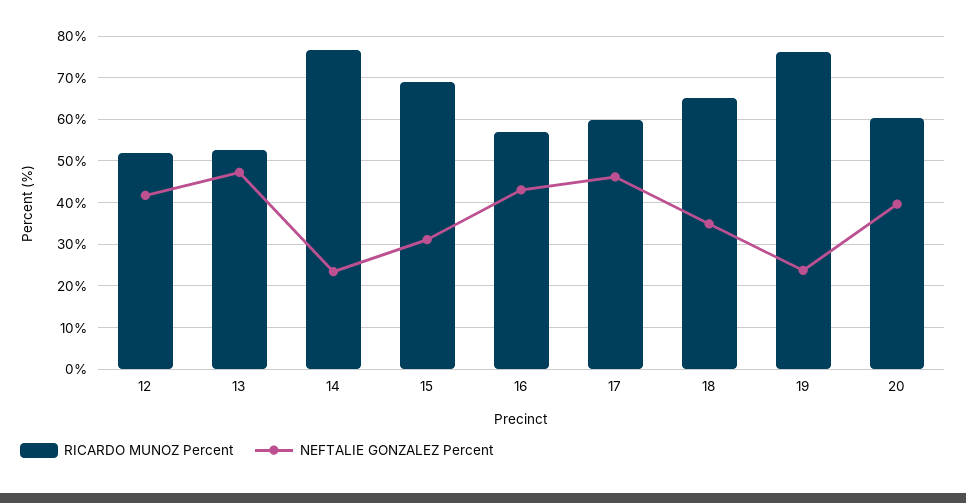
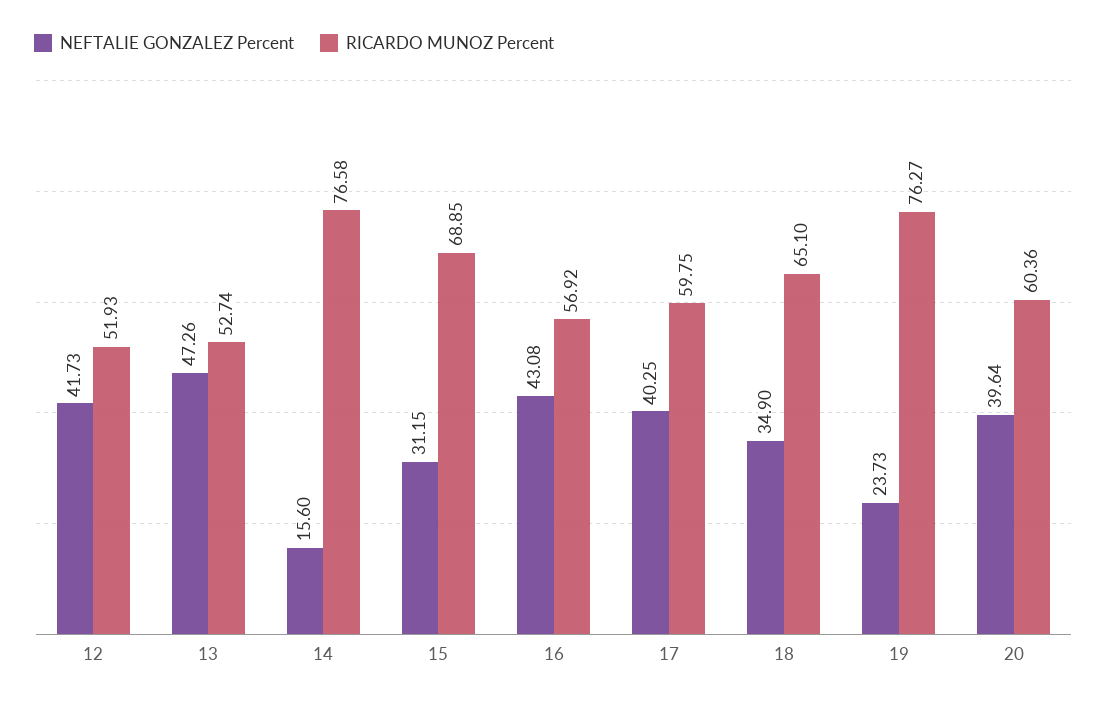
  {
    "RICARDO MUNOZ Percent": {
      "12": 51.93,
      "13": 52.74,
      "14": 76.58,
      "15": 68.85,
      "16": 56.92,
      "17": 59.75,
      "18": 65.1,
      "19": 76.27,
      "20": 60.36
    },
    "NEFTALIE GONZALEZ Percent": {
      "12": 41.73,
      "13": 47.26,
-     "14": 24,
+     "14": 15.6,
      "15": 31.15,
      "16": 43.08,
-     "17": 46,
+     "17": 40.25,
      "18": 34.9,
      "19": 23.73,
      "20": 39.64
    }
  }

